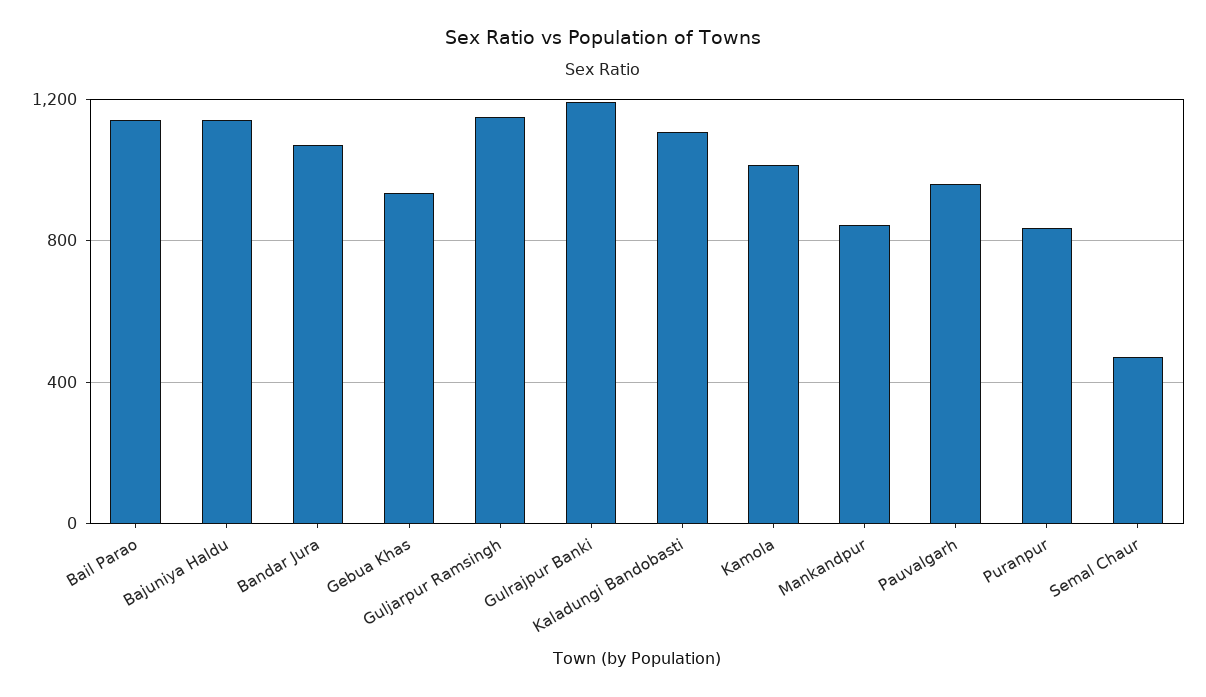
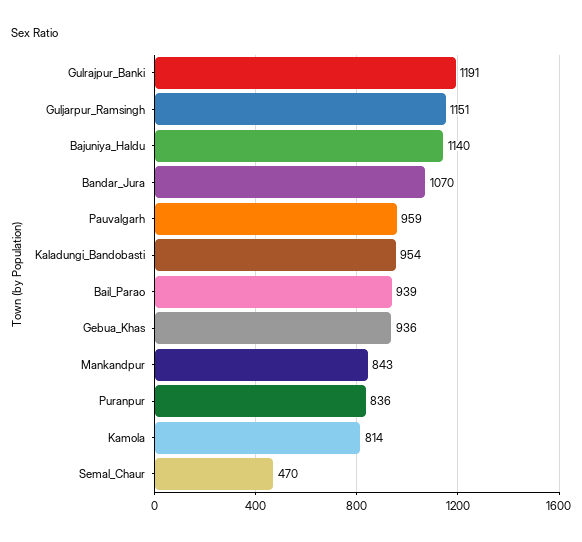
  {
-   "Bail Parao": 1150,
+   "Bail Parao": 939,
    "Bajuniya Haldu": 1140,
    "Bandar Jura": 1070,
    "Gebua Khas": 936,
    "Guljarpur Ramsingh": 1151,
    "Gulrajpur Banki": 1191,
-   "Kaladungi Bandobasti": 1100,
+   "Kaladungi Bandobasti": 954,
-   "Kamola": 1000,
+   "Kamola": 814,
    "Mankandpur": 843,
    "Pauvalgarh": 959,
    "Puranpur": 836,
    "Semal Chaur": 470
  }

